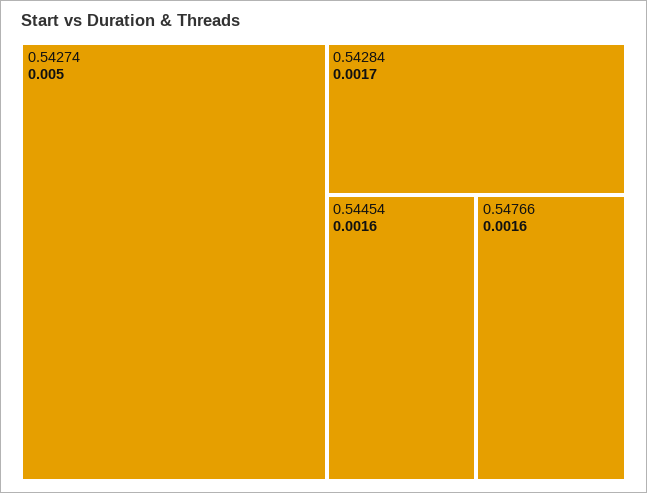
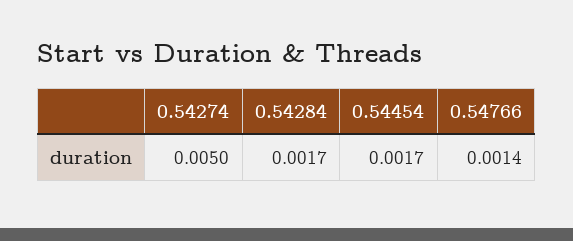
  {
    "0.54274": 0.005,
    "0.54284": 0.0017,
-   "0.54454": 0.0016,
+   "0.54454": 0.0017,
-   "0.54766": 0.0016
+   "0.54766": 0.0014
  }

